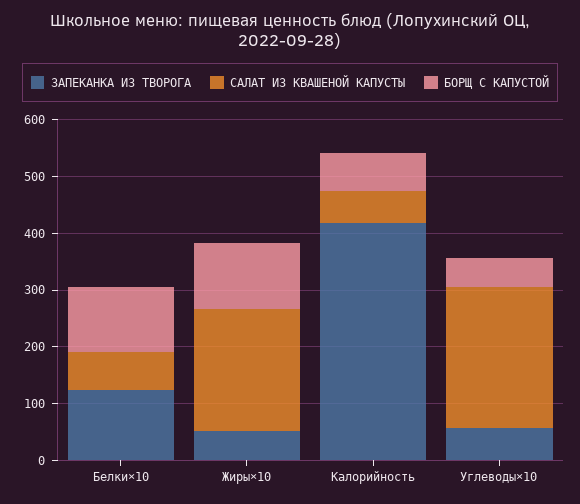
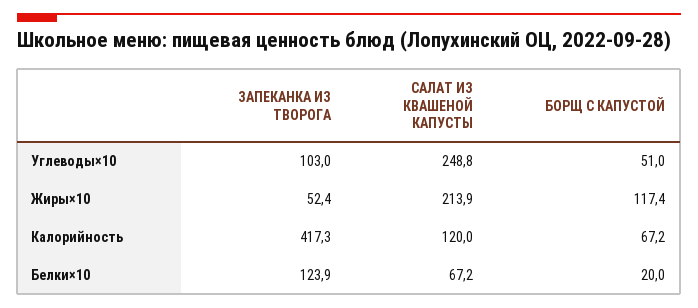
  {
    "ЗАПЕКАНКА ИЗ ТВОРОГА": {
      "Белки×10": 123.9,
      "Жиры×10": 52.4,
      "Калорийность": 417.3,
-     "Углеводы×10": 60
+     "Углеводы×10": 103
    },
    "САЛАТ ИЗ КВАШЕНОЙ КАПУСТЫ": {
      "Белки×10": 67.2,
      "Жиры×10": 213.9,
-     "Калорийность": 60,
+     "Калорийность": 120,
      "Углеводы×10": 248.8
    },
    "БОРЩ С КАПУСТОЙ": {
-     "Белки×10": 120,
+     "Белки×10": 20,
      "Жиры×10": 117.4,
      "Калорийность": 67.2,
      "Углеводы×10": 51
    }
  }

